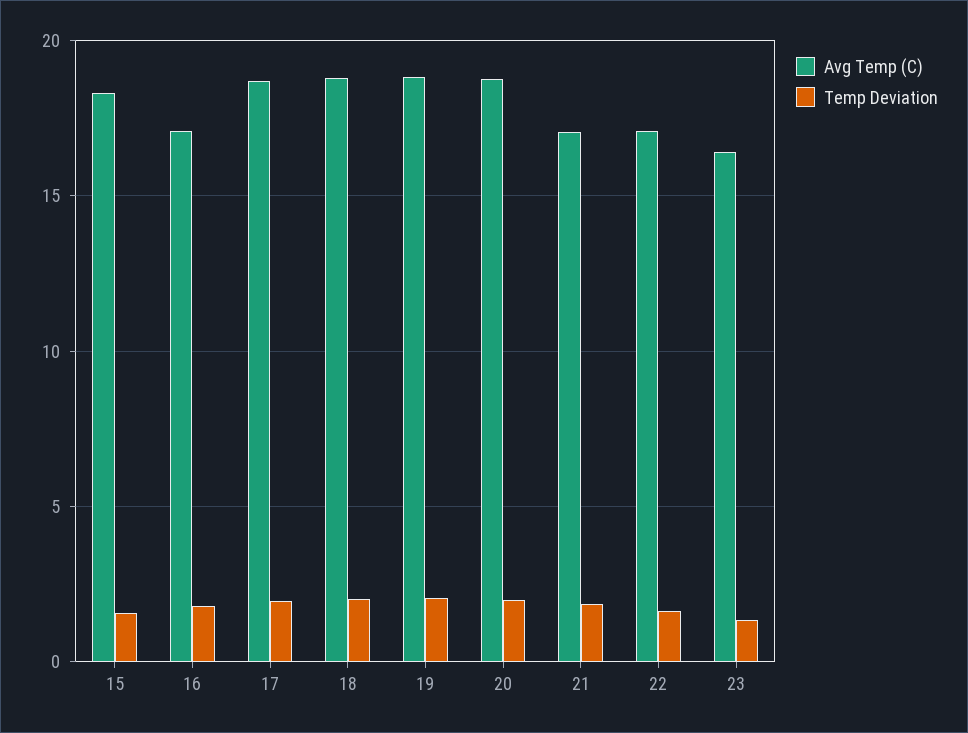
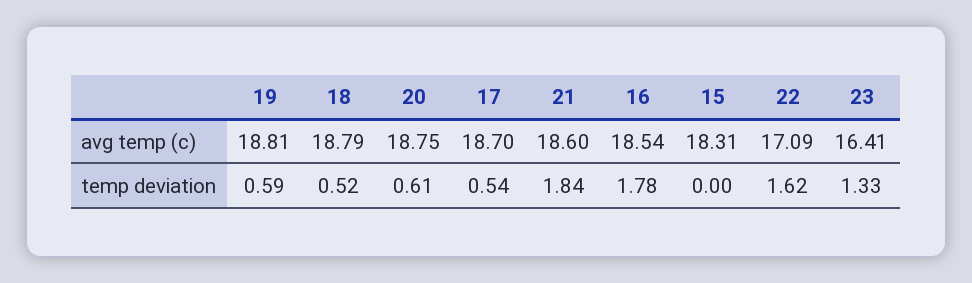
  {
    "Avg Temp (C)": {
      "15": 18.31,
-     "16": 17,
+     "16": 18.54,
      "17": 18.7,
      "18": 18.79,
      "19": 18.81,
      "20": 18.75,
-     "21": 17,
+     "21": 18.6,
      "22": 17.09,
      "23": 16.41
    },
    "Temp Deviation": {
-     "15": 1.5,
+     "15": 0,
      "16": 1.78,
-     "17": 2,
+     "17": 0.54,
-     "18": 2,
+     "18": 0.52,
-     "19": 2,
+     "19": 0.59,
-     "20": 2,
+     "20": 0.61,
      "21": 1.84,
      "22": 1.62,
      "23": 1.33
    }
  }

